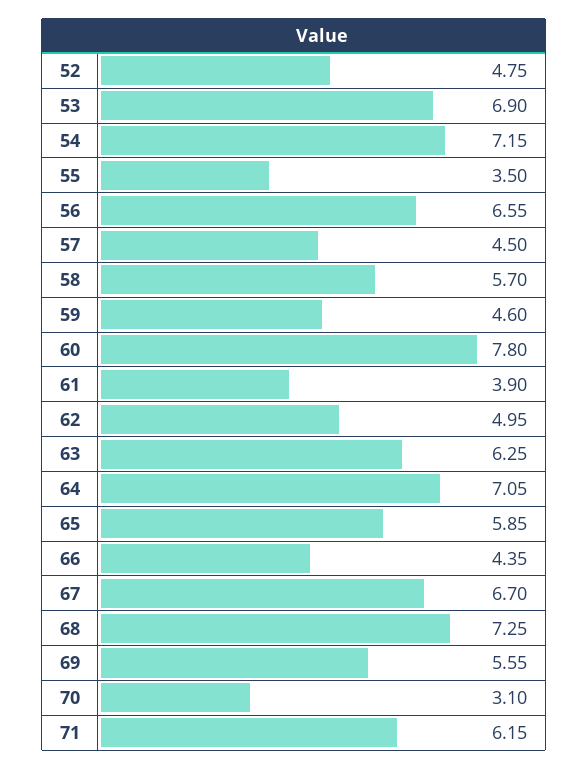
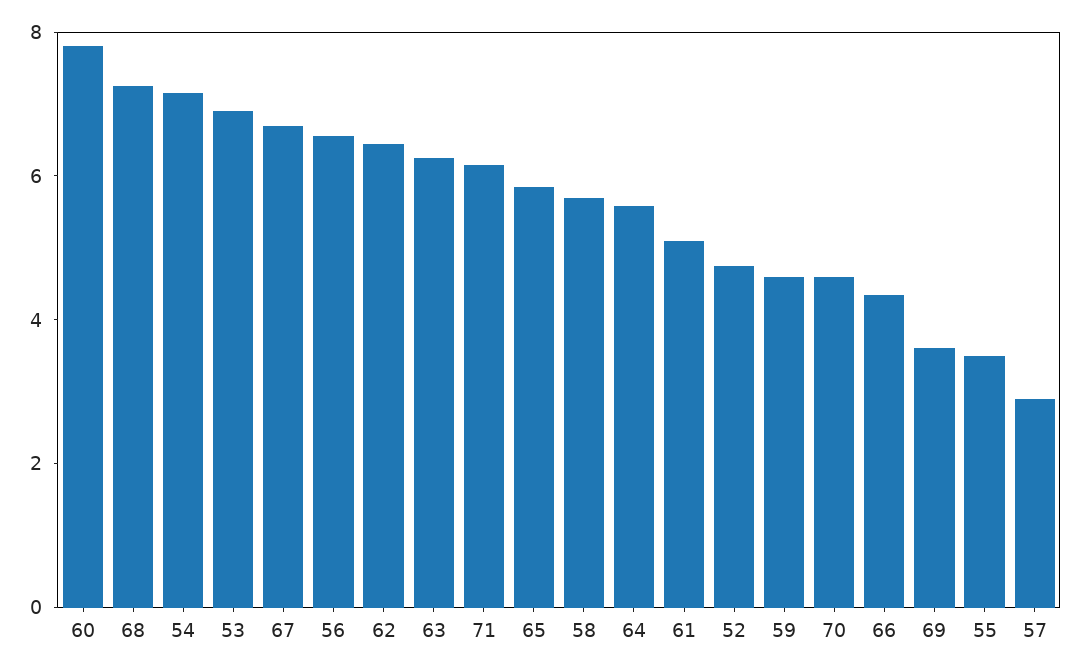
  {
    "52": 4.75,
    "53": 6.9,
    "54": 7.15,
    "55": 3.5,
    "56": 6.55,
-   "57": 4.5,
+   "57": 3,
    "58": 5.7,
    "59": 4.6,
    "60": 7.8,
-   "61": 3.9,
+   "61": 5,
-   "62": 4.95,
+   "62": 6.5,
    "63": 6.25,
-   "64": 7.05,
+   "64": 5.5,
    "65": 5.85,
    "66": 4.35,
    "67": 6.7,
    "68": 7.25,
-   "69": 5.55,
+   "69": 3.5,
-   "70": 3.1,
+   "70": 4.5,
    "71": 6.15
  }

